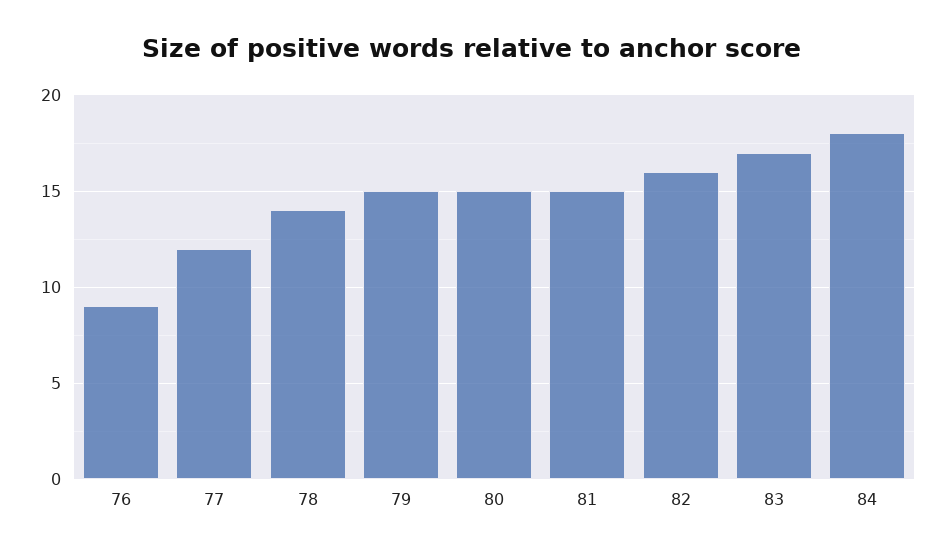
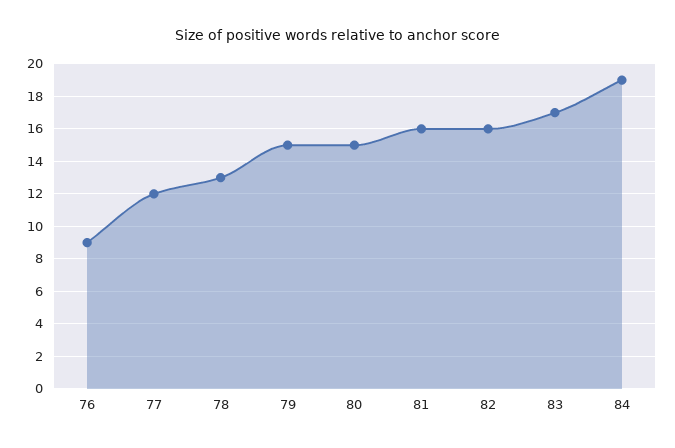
  {
    "76": 9,
    "77": 12,
-   "78": 14,
+   "78": 13,
    "79": 15,
    "80": 15,
-   "81": 15,
+   "81": 16,
    "82": 16,
    "83": 17,
-   "84": 18
+   "84": 19
  }

